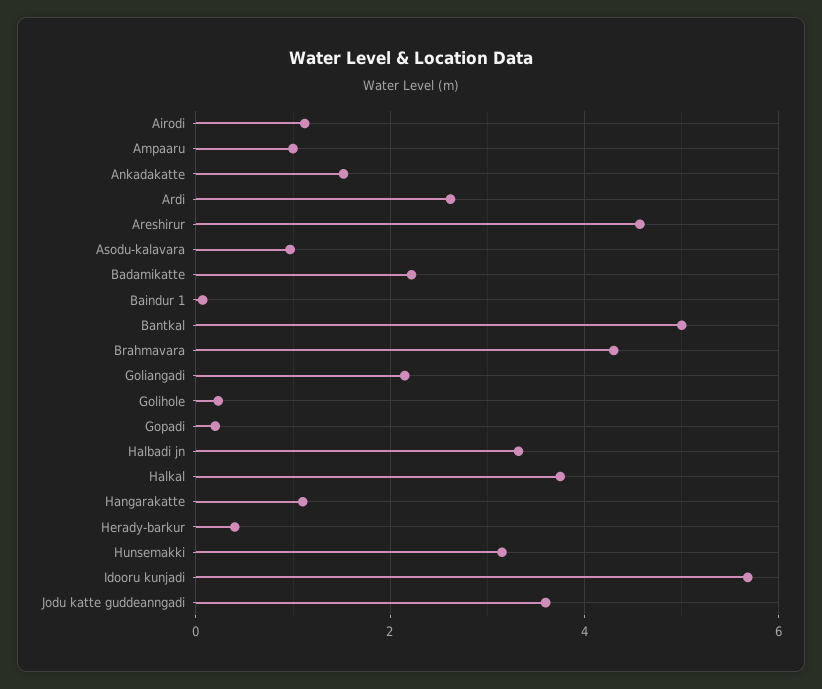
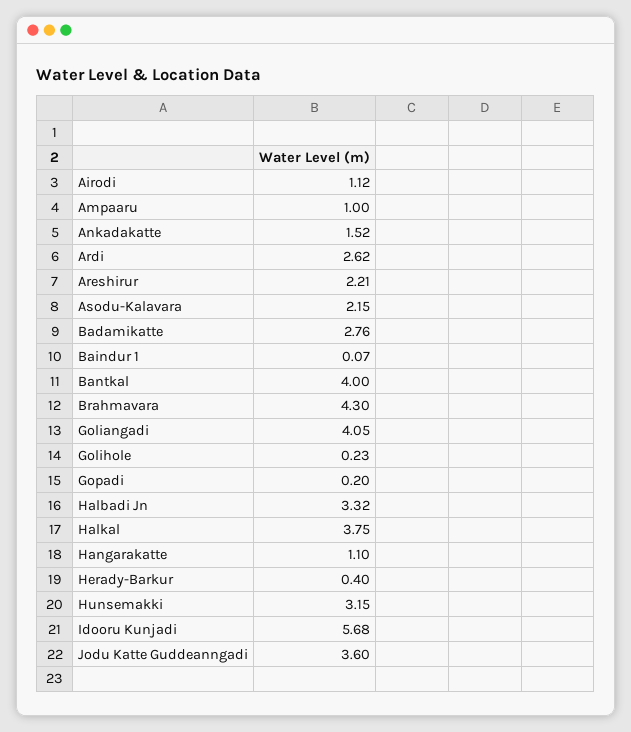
  {
    "Airodi": 1.12,
    "Ampaaru": 1,
    "Ankadakatte": 1.52,
    "Ardi": 2.62,
-   "Areshirur": 4.6,
+   "Areshirur": 2.21,
-   "Asodu-kalavara": 1,
+   "Asodu-kalavara": 2.15,
-   "Badamikatte": 2.2,
+   "Badamikatte": 2.76,
    "Baindur 1": 0.07,
-   "Bantkal": 5,
+   "Bantkal": 4,
    "Brahmavara": 4.3,
-   "Goliangadi": 2.2,
+   "Goliangadi": 4.05,
    "Golihole": 0.23,
    "Gopadi": 0.2,
    "Halbadi jn": 3.32,
    "Halkal": 3.75,
    "Hangarakatte": 1.1,
    "Herady-barkur": 0.4,
    "Hunsemakki": 3.15,
    "Idooru kunjadi": 5.68,
    "Jodu katte guddeanngadi": 3.6
  }

